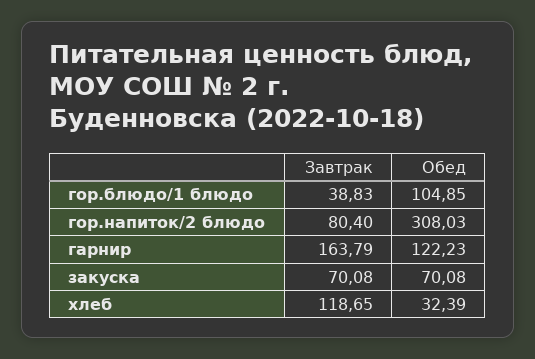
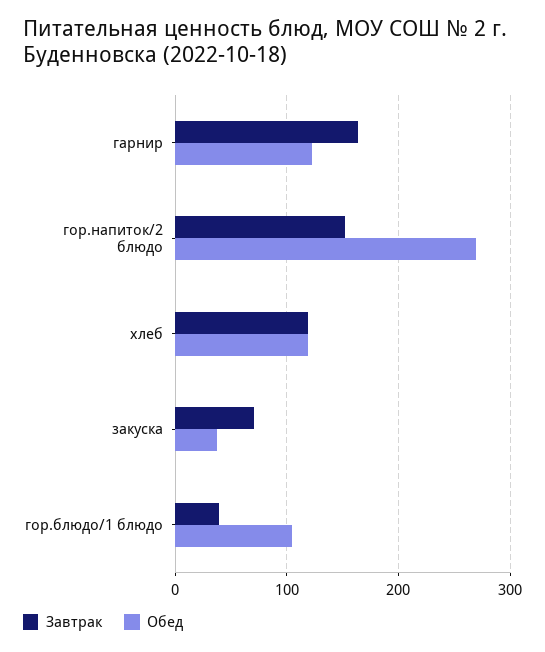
  {
    "Завтрак": {
      "гор.блюдо/1 блюдо": 38.83,
-     "гор.напиток/2 блюдо": 80.4,
+     "гор.напиток/2 блюдо": 150,
      "гарнир": 163.79,
      "закуска": 70.08,
      "хлеб": 118.65
    },
    "Обед": {
      "гор.блюдо/1 блюдо": 104.85,
-     "гор.напиток/2 блюдо": 308.03,
+     "гор.напиток/2 блюдо": 270,
      "гарнир": 122.23,
-     "закуска": 70.08,
+     "закуска": 40,
-     "хлеб": 32.39
+     "хлеб": 120
    }
  }

